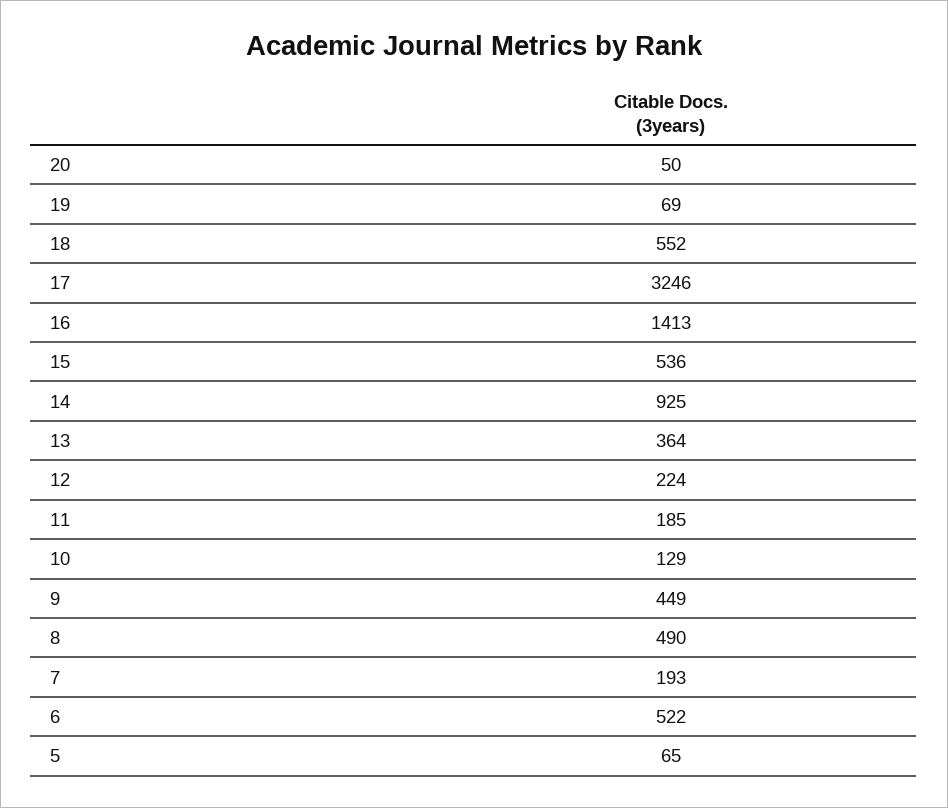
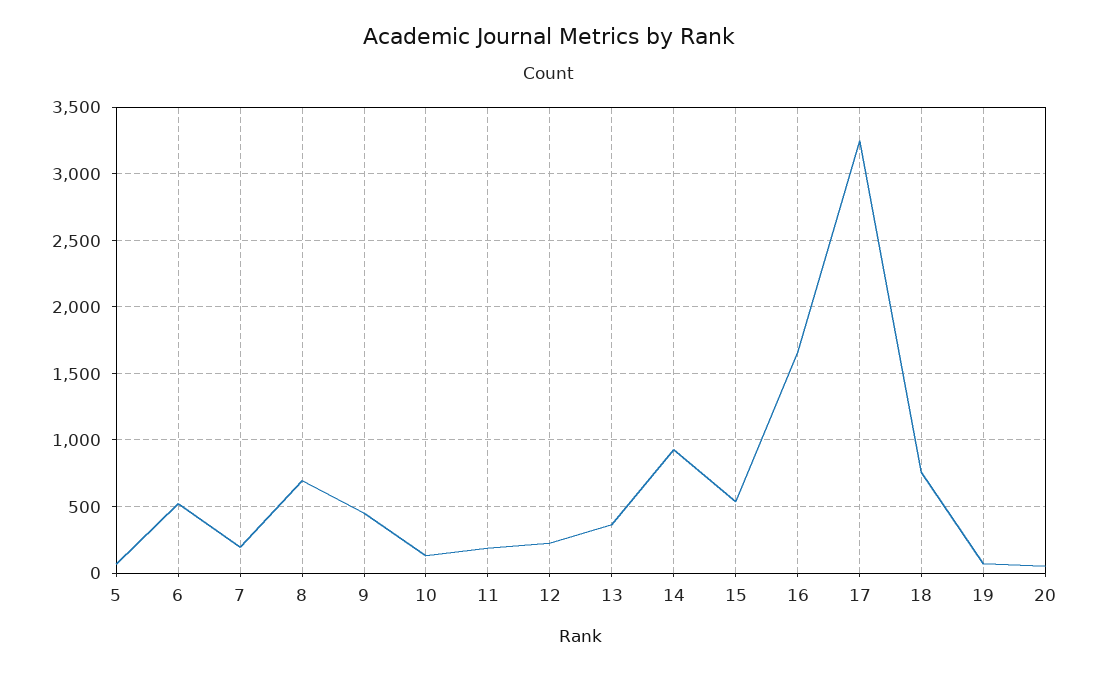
  {
    "20": 50,
    "19": 69,
-   "18": 552,
+   "18": 750,
    "17": 3246,
-   "16": 1413,
+   "16": 1650,
    "15": 536,
    "14": 925,
    "13": 364,
    "12": 224,
    "11": 185,
    "10": 129,
    "9": 449,
-   "8": 490,
+   "8": 700,
    "7": 193,
    "6": 522,
    "5": 65
  }

